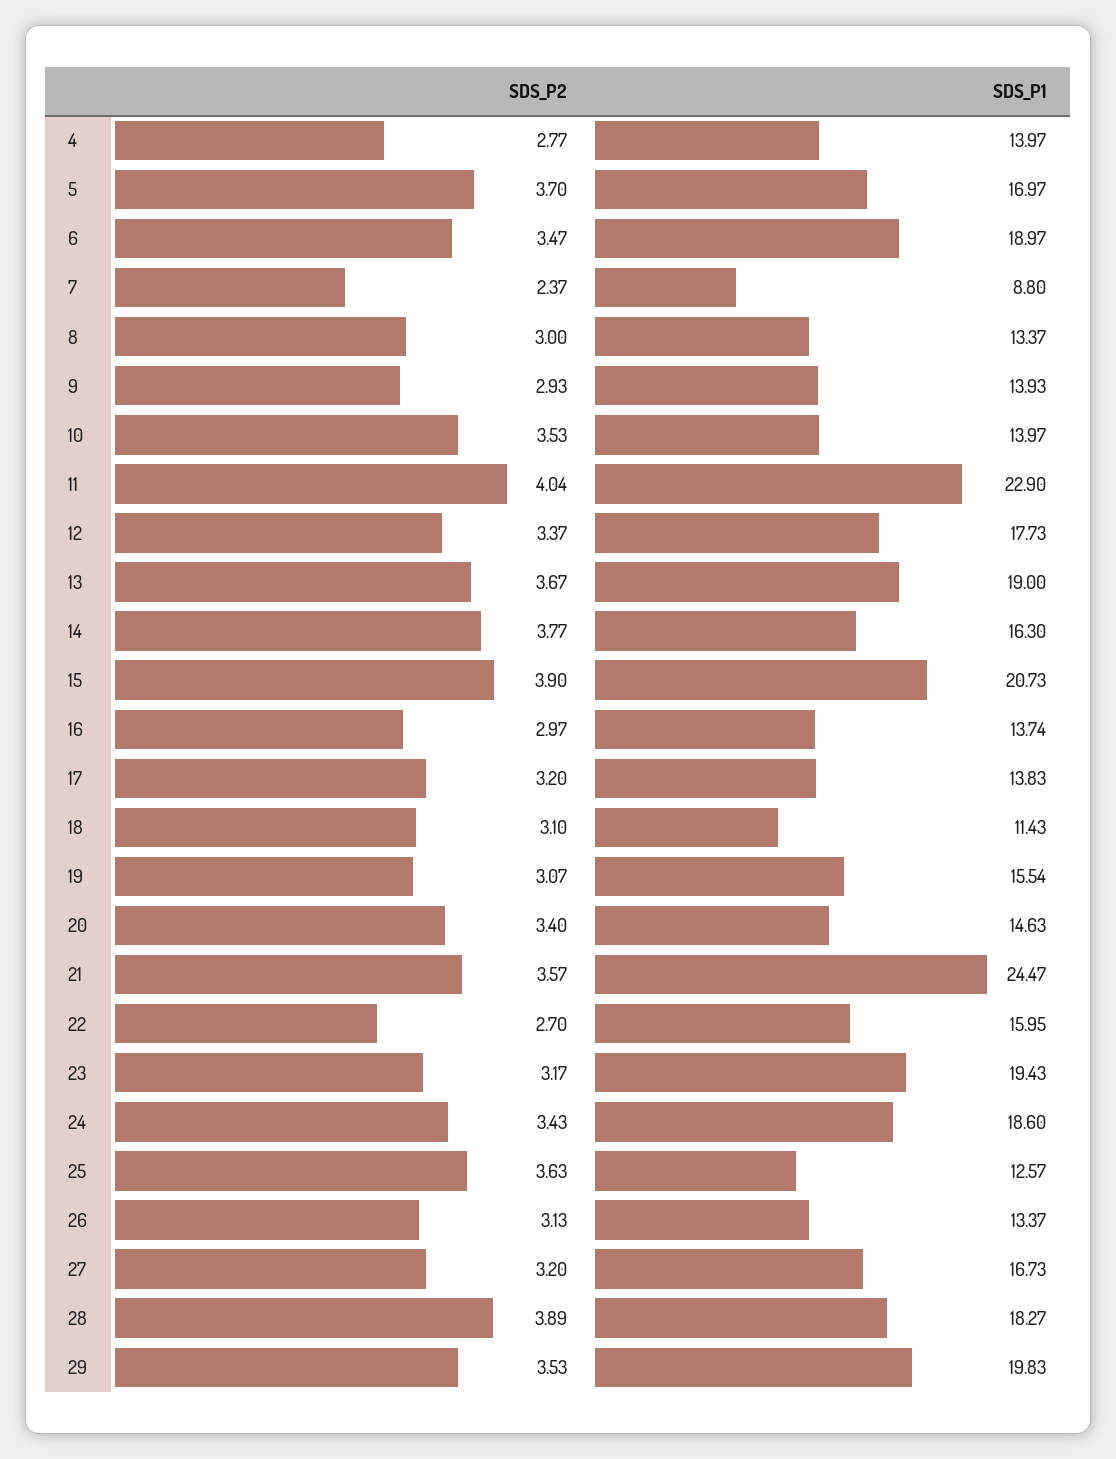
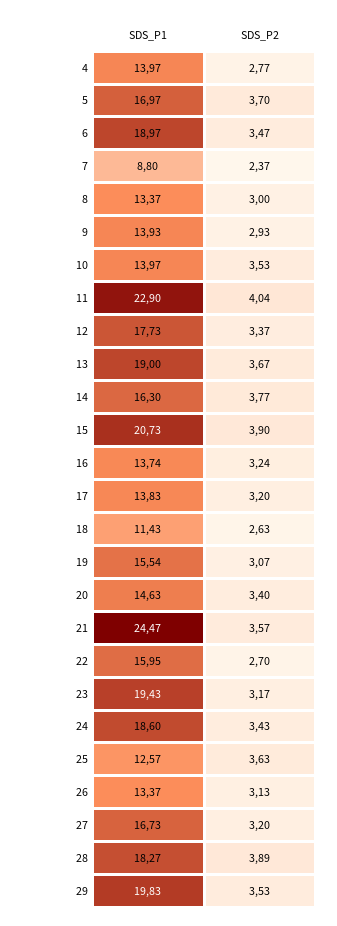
  {
    "SDS_P2": {
      "4": 2.77,
      "5": 3.7,
      "6": 3.47,
      "7": 2.37,
      "8": 3,
      "9": 2.93,
      "10": 3.53,
      "11": 4.04,
      "12": 3.37,
      "13": 3.67,
      "14": 3.77,
      "15": 3.9,
-     "16": 2.97,
+     "16": 3.24,
      "17": 3.2,
-     "18": 3.1,
+     "18": 2.63,
      "19": 3.07,
      "20": 3.4,
      "21": 3.57,
      "22": 2.7,
      "23": 3.17,
      "24": 3.43,
      "25": 3.63,
      "26": 3.13,
      "27": 3.2,
      "28": 3.89,
      "29": 3.53
    },
    "SDS_P1": {
      "4": 13.97,
      "5": 16.97,
      "6": 18.97,
      "7": 8.8,
      "8": 13.37,
      "9": 13.93,
      "10": 13.97,
      "11": 22.9,
      "12": 17.73,
      "13": 19,
      "14": 16.3,
      "15": 20.73,
      "16": 13.74,
      "17": 13.83,
      "18": 11.43,
      "19": 15.54,
      "20": 14.63,
      "21": 24.47,
      "22": 15.95,
      "23": 19.43,
      "24": 18.6,
      "25": 12.57,
      "26": 13.37,
      "27": 16.73,
      "28": 18.27,
      "29": 19.83
    }
  }

